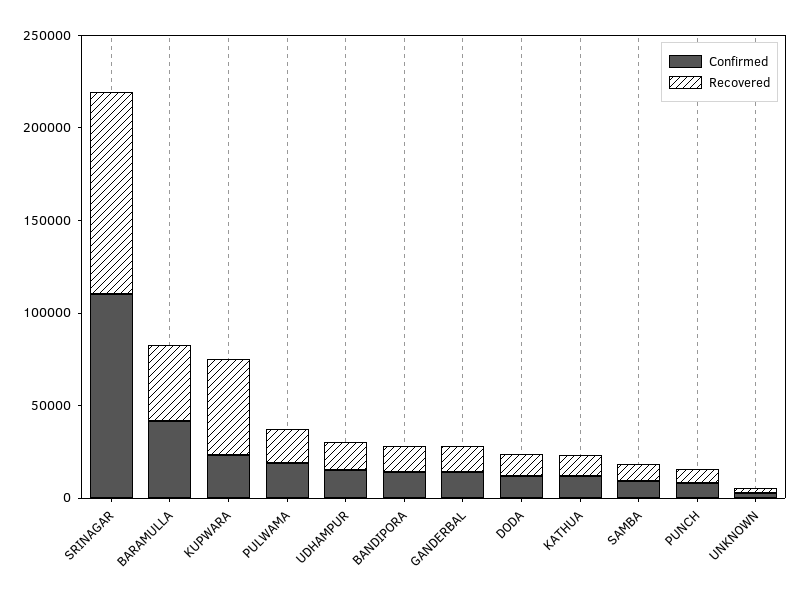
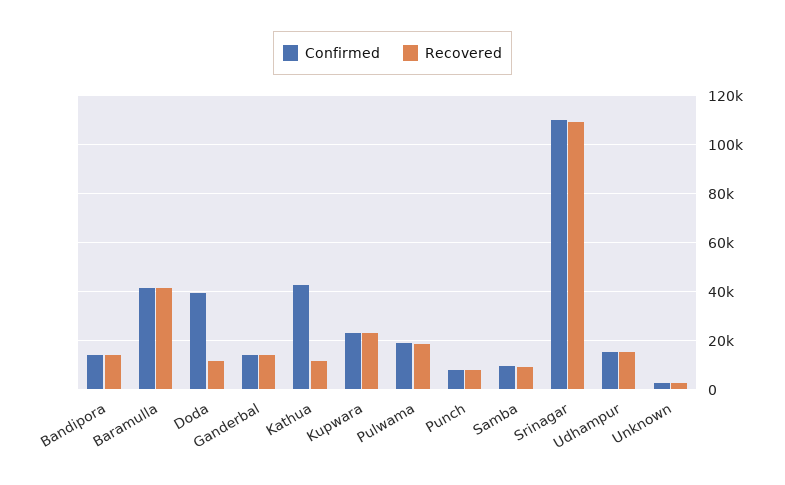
  {
    "Confirmed": {
      "SRINAGAR": 110000,
      "BARAMULLA": 42500,
      "KUPWARA": 22500,
      "PULWAMA": 20000,
      "UDHAMPUR": 15000,
      "BANDIPORA": 15000,
      "GANDERBAL": 15000,
-     "DODA": 10000,
+     "DODA": 40000,
-     "KATHUA": 10000,
+     "KATHUA": 42500,
      "SAMBA": 10000,
      "PUNCH": 7500,
      "UNKNOWN": 2500
    },
    "Recovered": {
      "SRINAGAR": 110000,
      "BARAMULLA": 42500,
-     "KUPWARA": 50000,
+     "KUPWARA": 22500,
      "PULWAMA": 17500,
      "UDHAMPUR": 15000,
      "BANDIPORA": 15000,
      "GANDERBAL": 15000,
      "DODA": 12500,
      "KATHUA": 12500,
      "SAMBA": 10000,
      "PUNCH": 7500,
      "UNKNOWN": 2500
    }
  }

